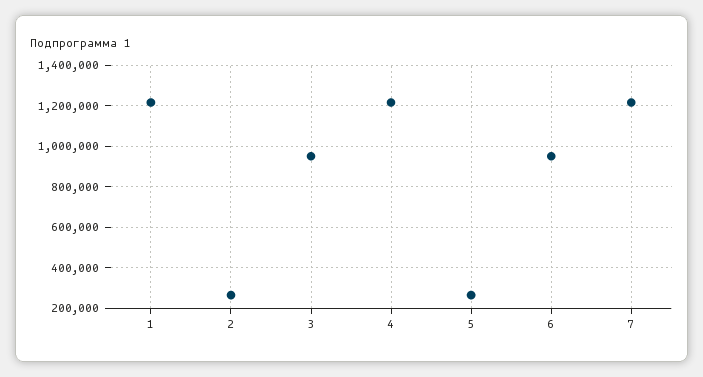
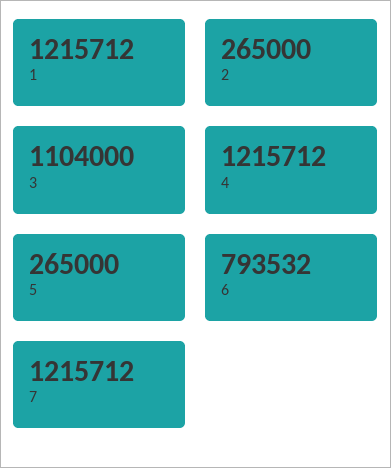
  {
    "1": 1215712,
    "2": 265000,
-   "3": 950000,
+   "3": 1104000,
    "4": 1215712,
    "5": 265000,
-   "6": 950000,
+   "6": 793532,
    "7": 1215712
  }

